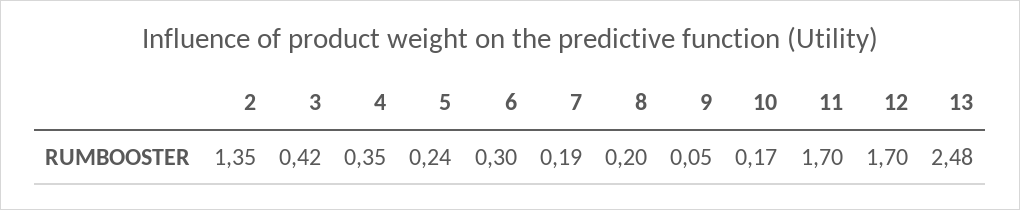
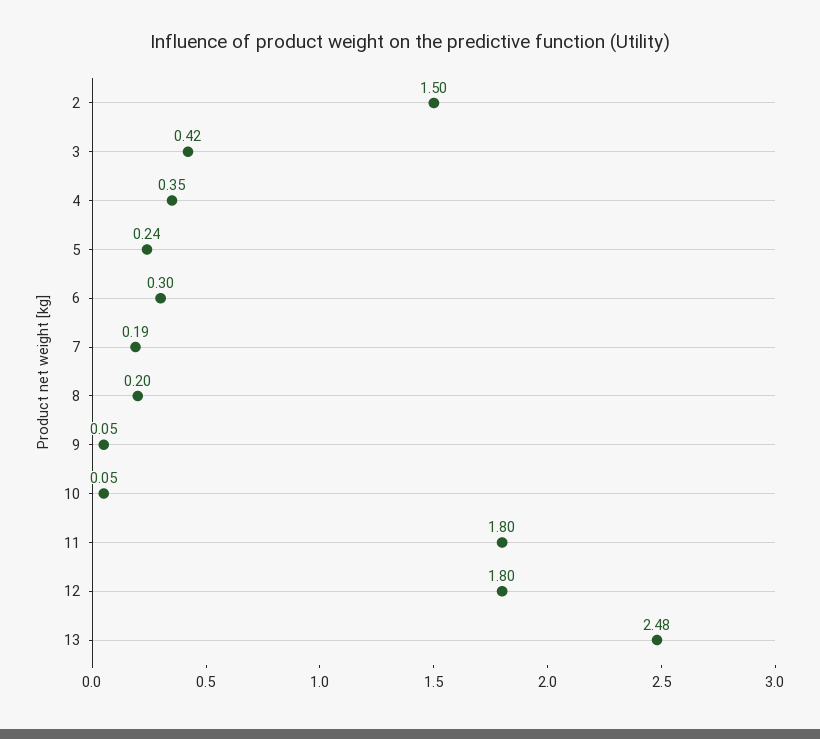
  {
-   "2": 1.35,
+   "2": 1.5,
    "3": 0.42,
    "4": 0.35,
    "5": 0.24,
    "6": 0.3,
    "7": 0.19,
    "8": 0.2,
    "9": 0.05,
-   "10": 0.17,
+   "10": 0.05,
-   "11": 1.7,
+   "11": 1.8,
-   "12": 1.7,
+   "12": 1.8,
    "13": 2.48
  }

